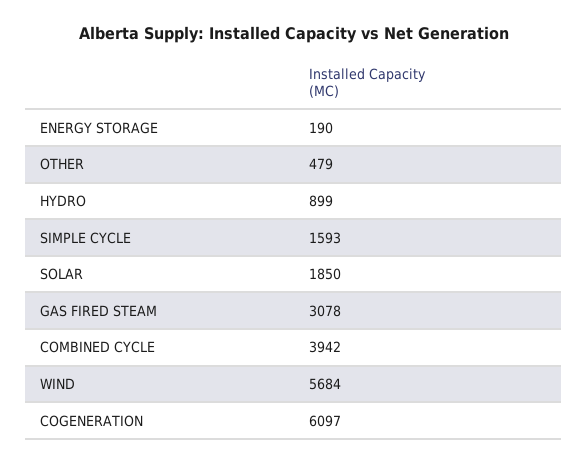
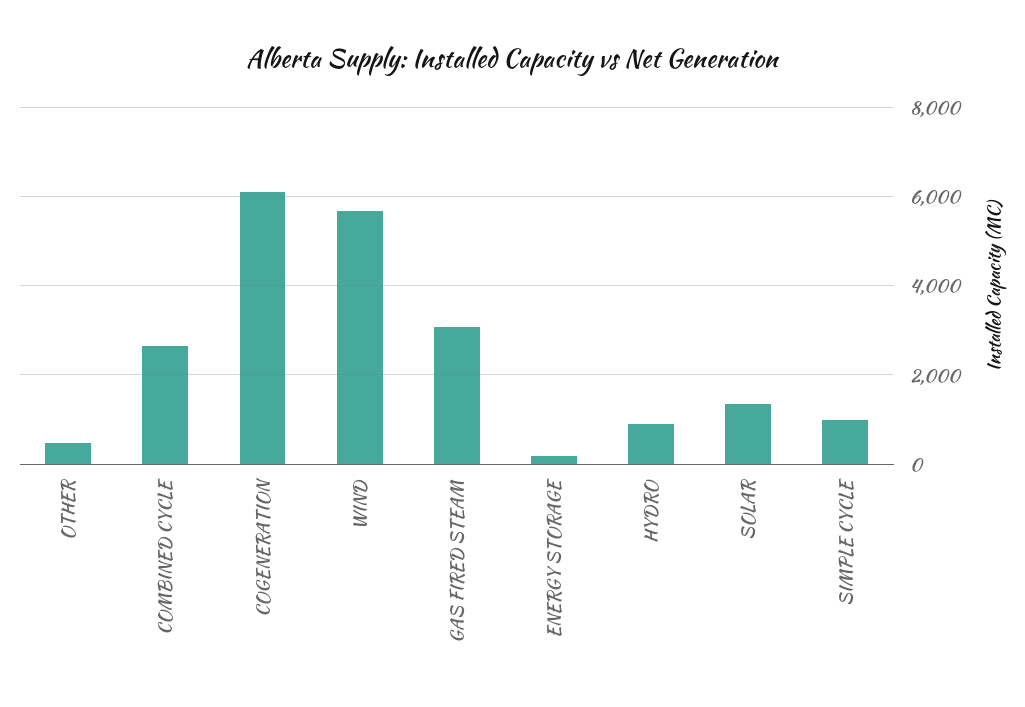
  {
    "ENERGY STORAGE": 190,
    "OTHER": 479,
    "HYDRO": 899,
-   "SIMPLE CYCLE": 1593,
+   "SIMPLE CYCLE": 1000,
-   "SOLAR": 1850,
+   "SOLAR": 1400,
    "GAS FIRED STEAM": 3078,
-   "COMBINED CYCLE": 3942,
+   "COMBINED CYCLE": 2600,
    "WIND": 5684,
    "COGENERATION": 6097
  }

